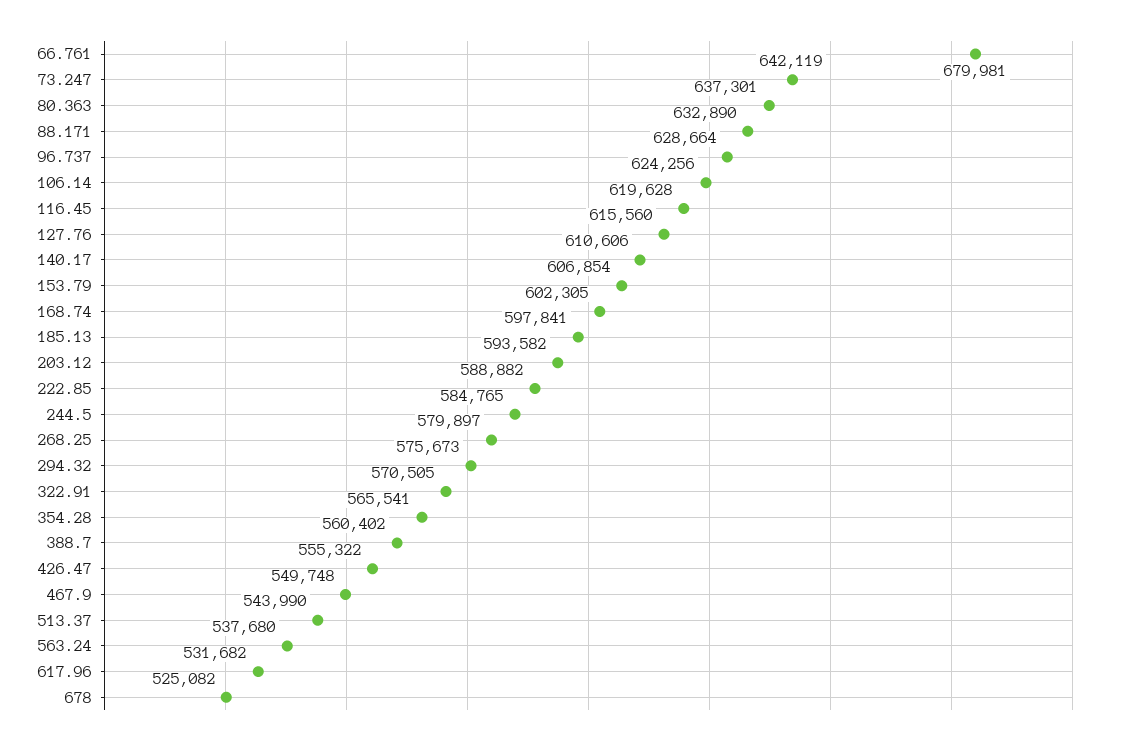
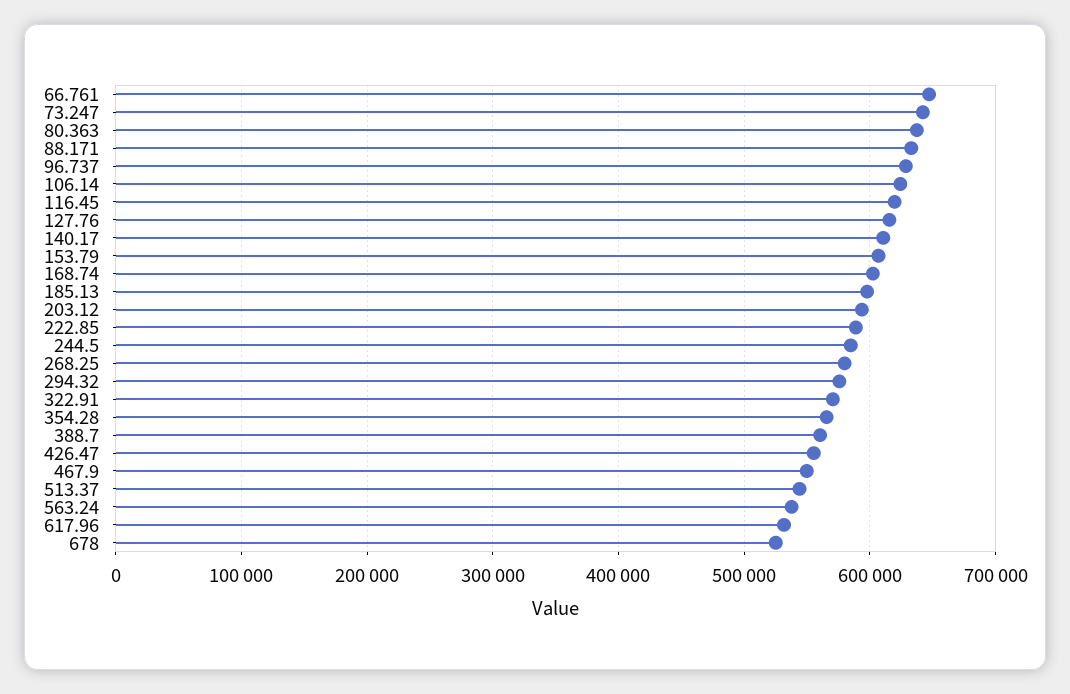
  {
-   "66.761": 679981,
+   "66.761": 650000,
    "73.247": 642119,
    "80.363": 637301,
    "88.171": 632890,
    "96.737": 628664,
    "106.14": 624256,
    "116.45": 619628,
    "127.76": 615560,
    "140.17": 610606,
    "153.79": 606854,
    "168.74": 602305,
    "185.13": 597841,
    "203.12": 593582,
    "222.85": 588882,
    "244.5": 584765,
    "268.25": 579897,
    "294.32": 575673,
    "322.91": 570505,
    "354.28": 565541,
    "388.7": 560402,
    "426.47": 555322,
    "467.9": 549748,
    "513.37": 543990,
    "563.24": 537680,
    "617.96": 531682,
    "678": 525082
  }

